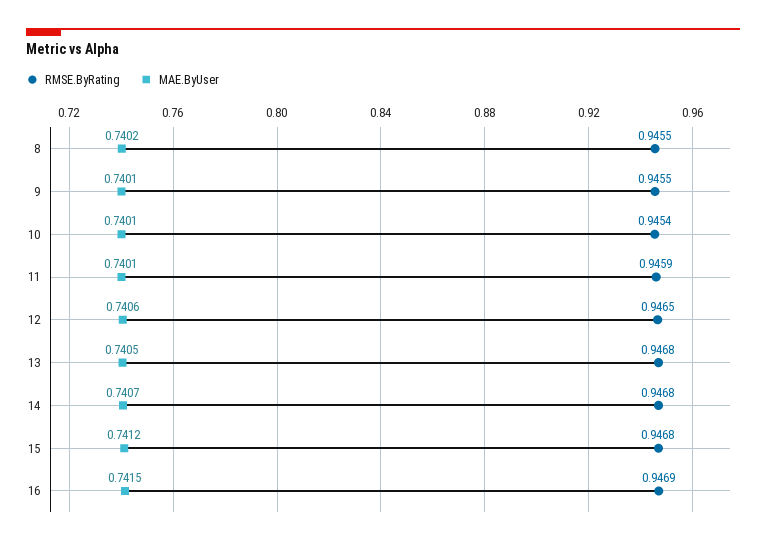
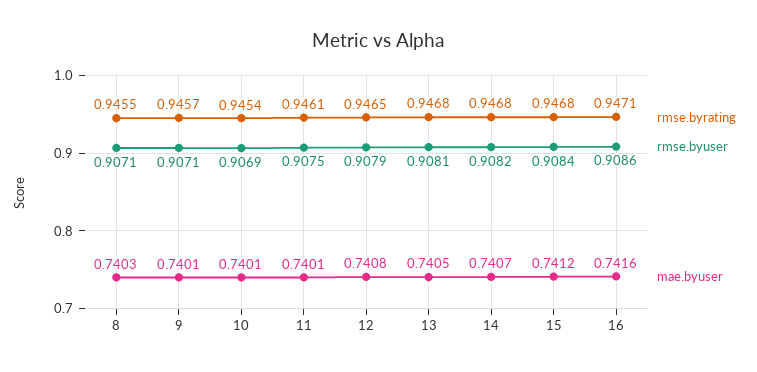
  {
    "RMSE.ByRating": {
      "8": 0.9455,
-     "9": 0.9455,
+     "9": 0.9457,
      "10": 0.9454,
-     "11": 0.9459,
+     "11": 0.9461,
      "12": 0.9465,
      "13": 0.9468,
      "14": 0.9468,
      "15": 0.9468,
-     "16": 0.9469
+     "16": 0.9471
    },
    "MAE.ByUser": {
-     "8": 0.7402,
+     "8": 0.7403,
      "9": 0.7401,
      "10": 0.7401,
      "11": 0.7401,
-     "12": 0.7406,
+     "12": 0.7408,
      "13": 0.7405,
      "14": 0.7407,
      "15": 0.7412,
-     "16": 0.7415
+     "16": 0.7416
-   }
+   },
+   "rmse.byuser": {
+     "8": 0.9071,
+     "9": 0.9071,
+     "10": 0.9069,
+     "11": 0.9075,
+     "12": 0.9079,
+     "13": 0.9081,
+     "14": 0.9082,
+     "15": 0.9084,
+     "16": 0.9086
+   }
  }

